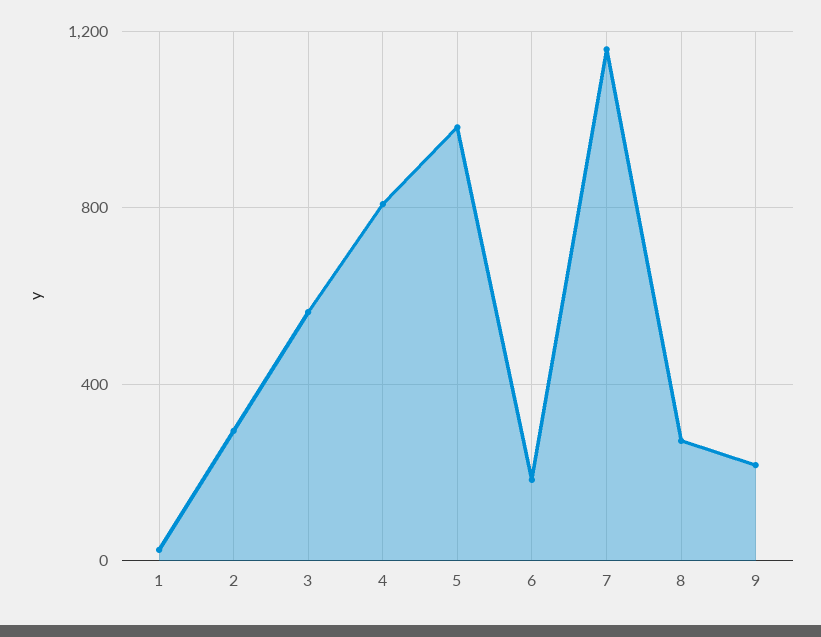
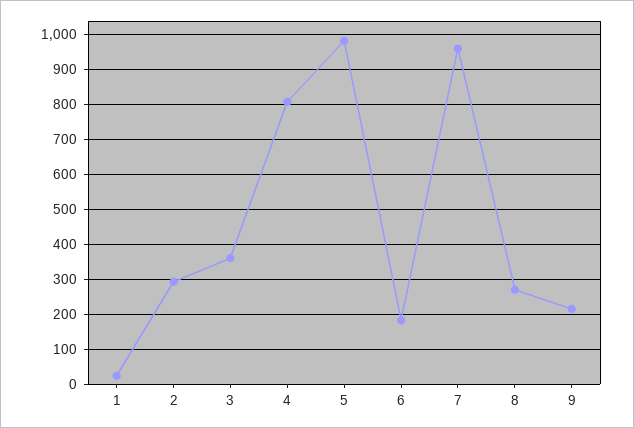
  {
    "1": 20,
    "2": 300,
-   "3": 550,
+   "3": 360,
    "4": 800,
    "5": 980,
    "6": 180,
-   "7": 1150,
+   "7": 960,
    "8": 280,
    "9": 220
  }

